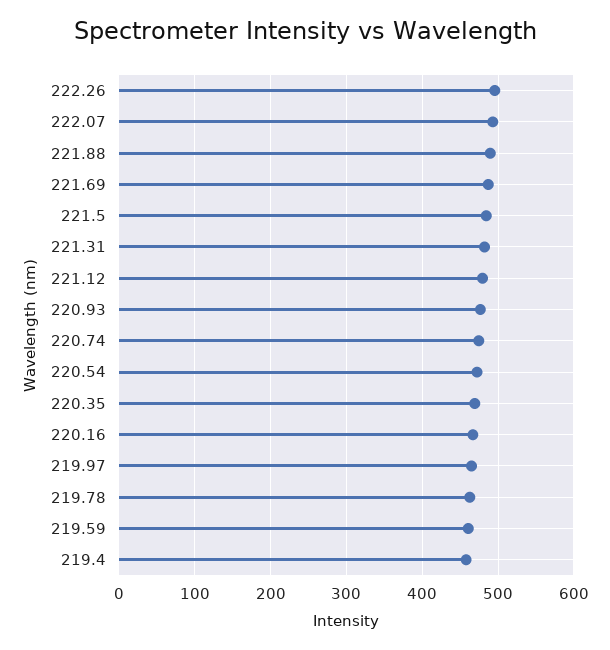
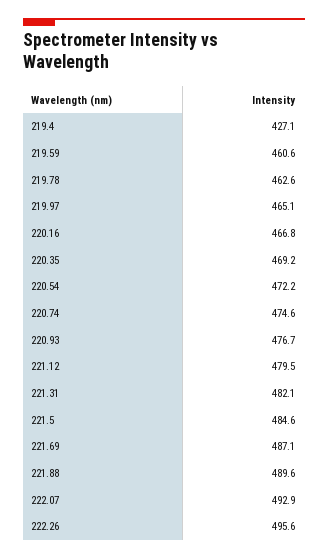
  {
    "222.26": 495.6,
    "222.07": 492.9,
    "221.88": 489.6,
    "221.69": 487.1,
    "221.5": 484.6,
    "221.31": 482.1,
    "221.12": 479.5,
    "220.93": 476.7,
    "220.74": 474.6,
    "220.54": 472.2,
    "220.35": 469.2,
    "220.16": 466.8,
    "219.97": 465.1,
    "219.78": 462.6,
    "219.59": 460.6,
-   "219.4": 460
+   "219.4": 427.1
  }

